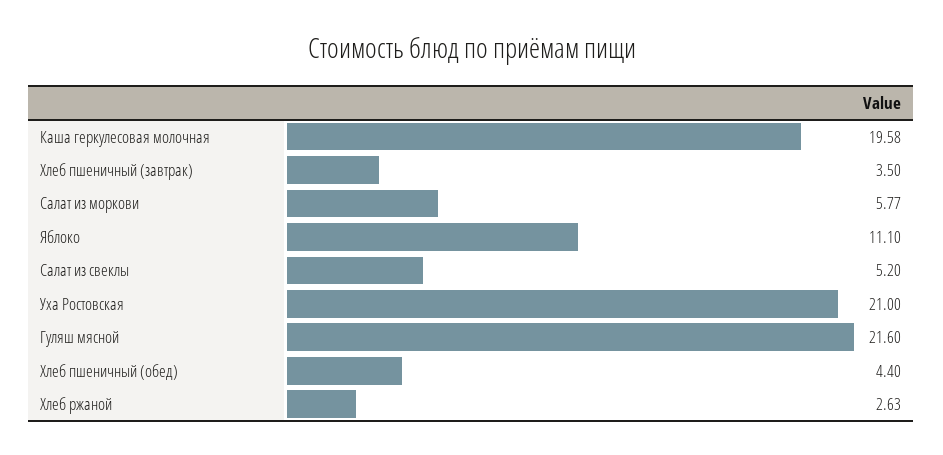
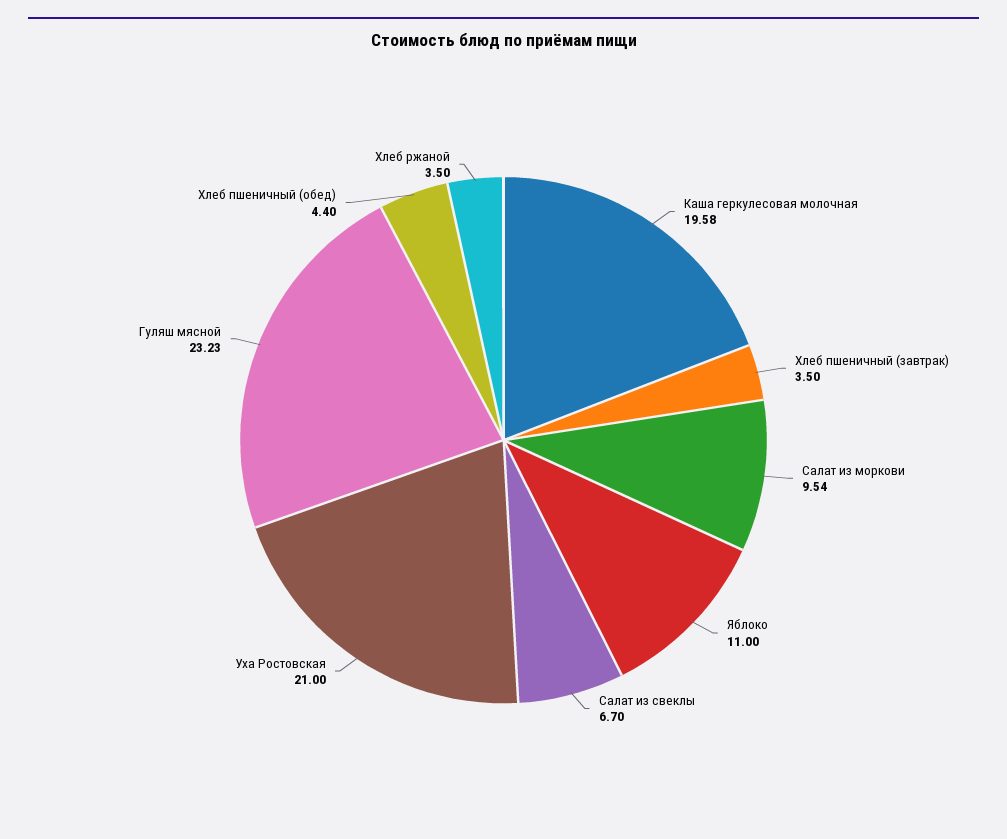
  {
    "Каша геркулесовая молочная": 19.58,
    "Хлеб пшеничный (завтрак)": 3.5,
-   "Салат из моркови": 5.77,
+   "Салат из моркови": 9.54,
-   "Яблоко": 11.1,
+   "Яблоко": 11,
-   "Салат из свеклы": 5.2,
+   "Салат из свеклы": 6.7,
    "Уха Ростовская": 21,
-   "Гуляш мясной": 21.6,
+   "Гуляш мясной": 23.23,
    "Хлеб пшеничный (обед)": 4.4,
-   "Хлеб ржаной": 2.63
+   "Хлеб ржаной": 3.5
  }

